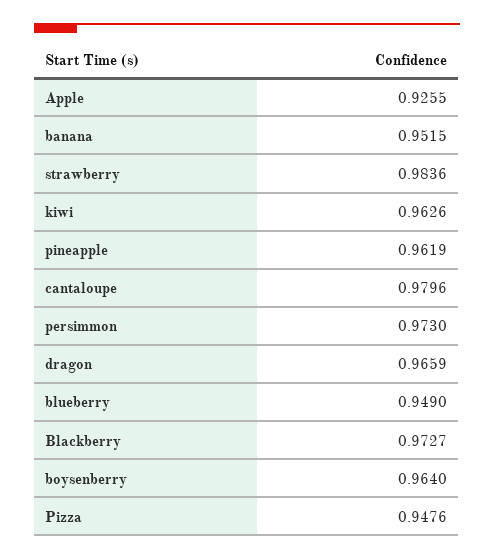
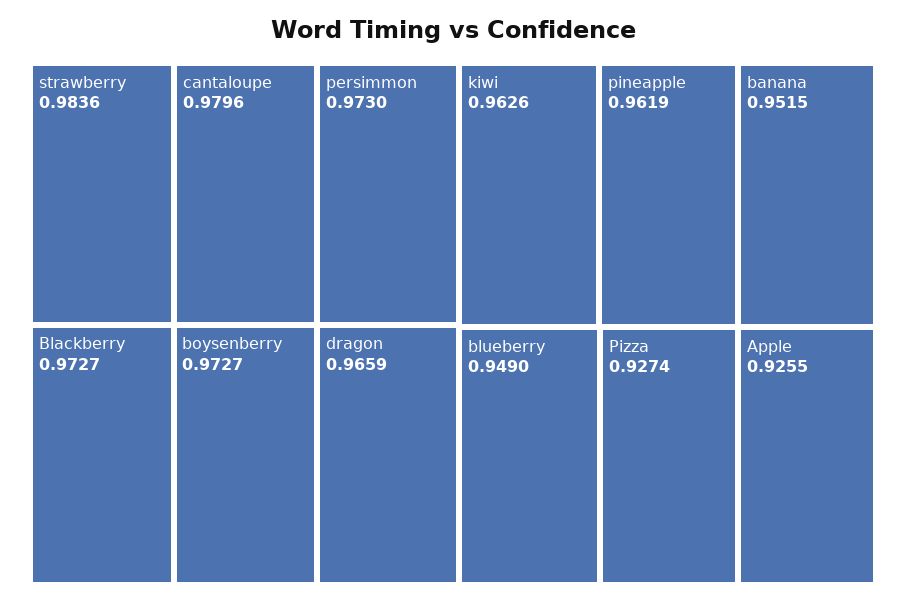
  {
    "Apple": 0.9255,
    "banana": 0.9515,
    "strawberry": 0.9836,
    "kiwi": 0.9626,
    "pineapple": 0.9619,
    "cantaloupe": 0.9796,
    "persimmon": 0.973,
    "dragon": 0.9659,
    "blueberry": 0.949,
    "Blackberry": 0.9727,
-   "boysenberry": 0.964,
+   "boysenberry": 0.9727,
-   "Pizza": 0.9476
+   "Pizza": 0.9274
  }

